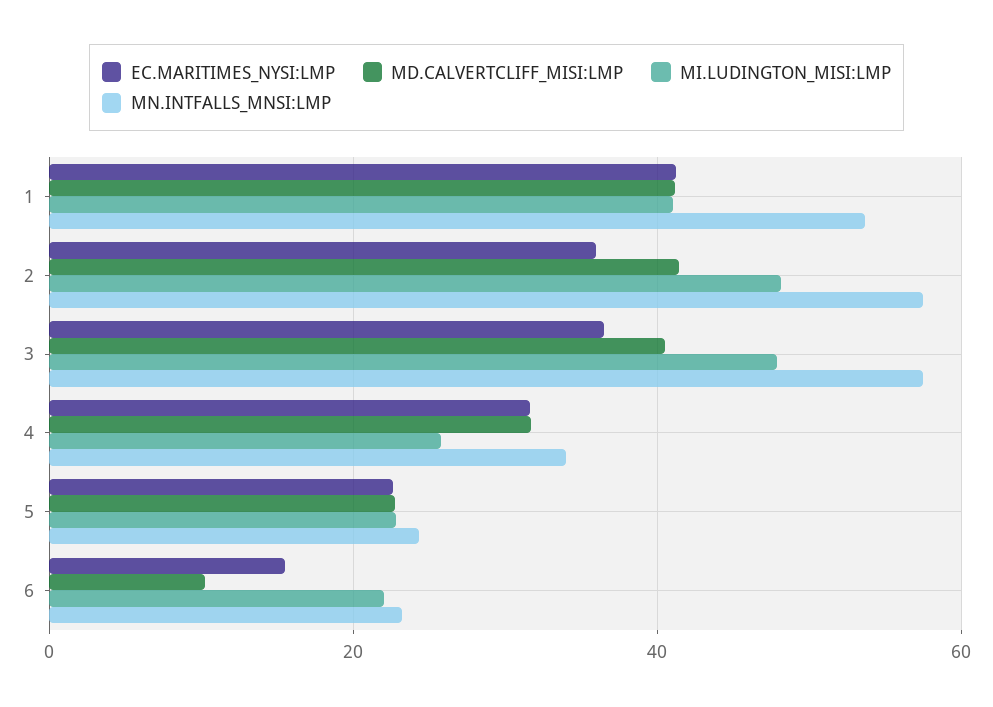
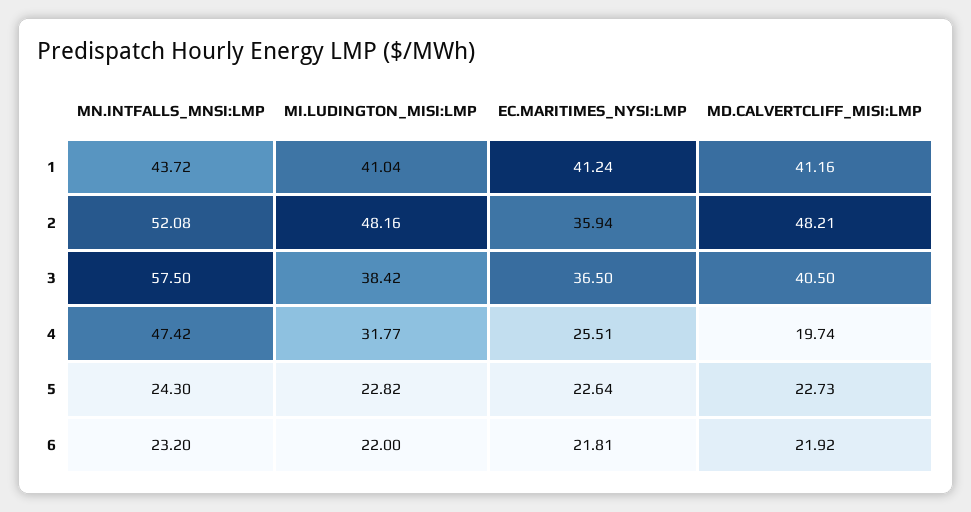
  {
    "EC.MARITIMES_NYSI:LMP": {
      "1": 41.24,
      "2": 35.94,
      "3": 36.5,
-     "4": 32,
+     "4": 25.51,
      "5": 22.64,
-     "6": 16
+     "6": 21.81
    },
    "MD.CALVERTCLIFF_MISI:LMP": {
      "1": 41.16,
-     "2": 42,
+     "2": 48.21,
      "3": 40.5,
-     "4": 32,
+     "4": 19.74,
      "5": 22.73,
-     "6": 10
+     "6": 21.92
    },
    "MI.LUDINGTON_MISI:LMP": {
      "1": 41.04,
      "2": 48.16,
-     "3": 48,
+     "3": 38.42,
-     "4": 26,
+     "4": 31.77,
      "5": 22.82,
      "6": 22
    },
    "MN.INTFALLS_MNSI:LMP": {
-     "1": 54,
+     "1": 43.72,
-     "2": 58,
+     "2": 52.08,
      "3": 57.5,
-     "4": 34,
+     "4": 47.42,
      "5": 24.3,
      "6": 23.2
    }
  }

